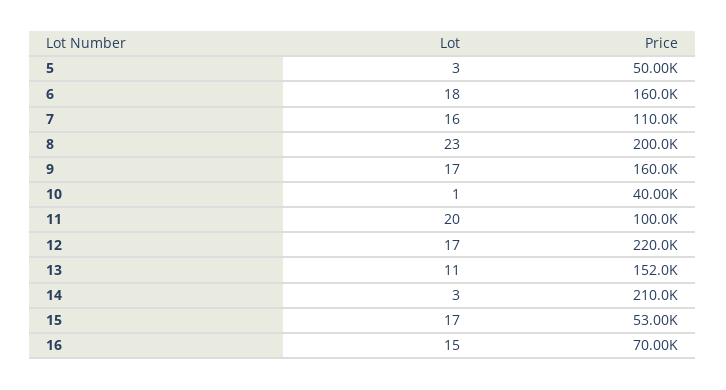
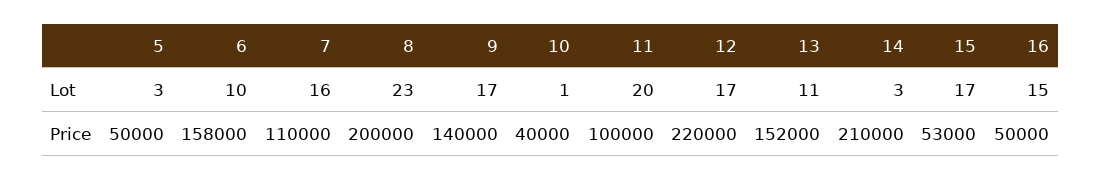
  {
    "Lot": {
      "5": 3,
-     "6": 18,
+     "6": 10,
      "7": 16,
      "8": 23,
      "9": 17,
      "10": 1,
      "11": 20,
      "12": 17,
      "13": 11,
      "14": 3,
      "15": 17,
      "16": 15
    },
    "Price": {
      "5": 50000,
-     "6": 160000,
+     "6": 158000,
      "7": 110000,
      "8": 200000,
-     "9": 160000,
+     "9": 140000,
      "10": 40000,
      "11": 100000,
      "12": 220000,
      "13": 152000,
      "14": 210000,
      "15": 53000,
-     "16": 70000
+     "16": 50000
    }
  }

